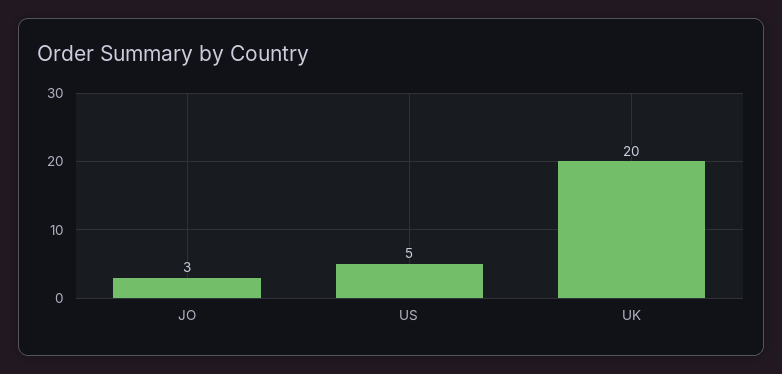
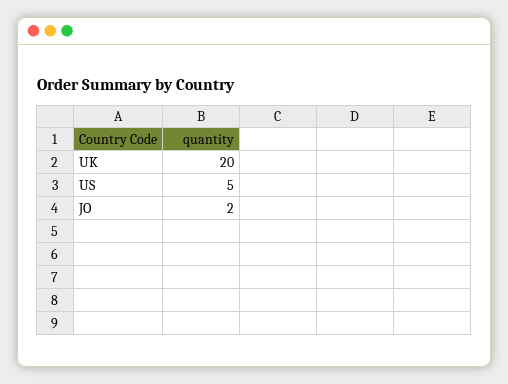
  {
-   "JO": 3,
+   "JO": 2,
    "US": 5,
    "UK": 20
  }

